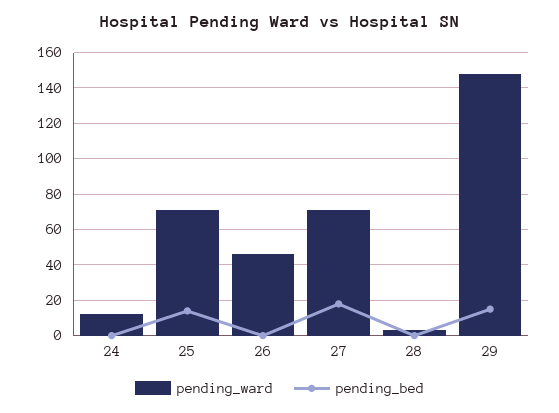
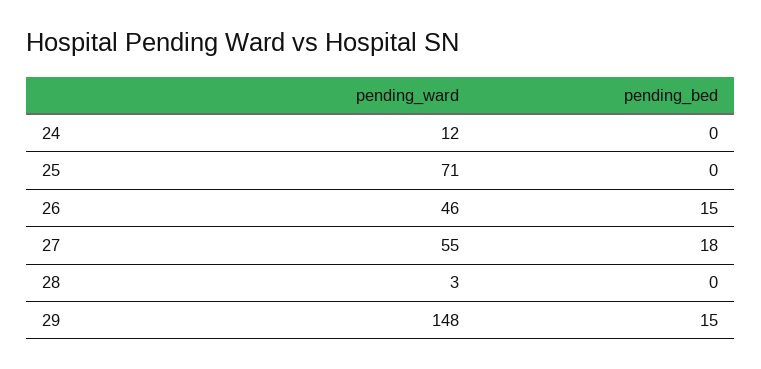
  {
    "pending_ward": {
      "24": 12,
      "25": 71,
      "26": 46,
-     "27": 70,
+     "27": 55,
      "28": 3,
      "29": 148
    },
    "pending_bed": {
      "24": 0,
-     "25": 15,
+     "25": 0,
-     "26": 0,
+     "26": 15,
      "27": 18,
      "28": 0,
      "29": 15
    }
  }

